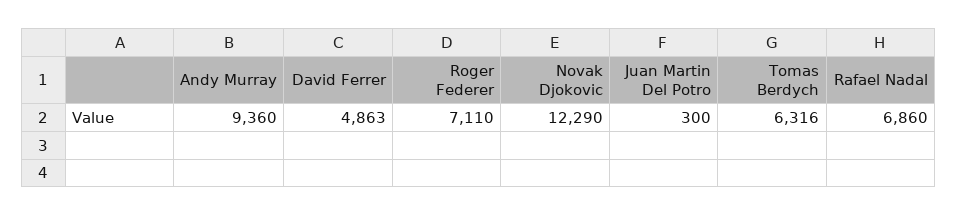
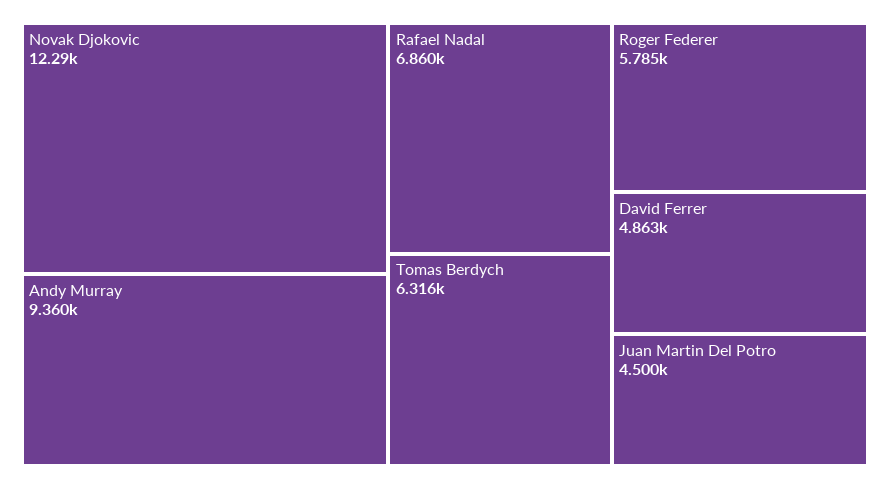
  {
    "Andy Murray": 9360,
    "David Ferrer": 4863,
-   "Roger Federer": 7110,
+   "Roger Federer": 5785,
    "Novak Djokovic": 12290,
-   "Juan Martin Del Potro": 300,
+   "Juan Martin Del Potro": 4500,
    "Tomas Berdych": 6316,
    "Rafael Nadal": 6860
  }

